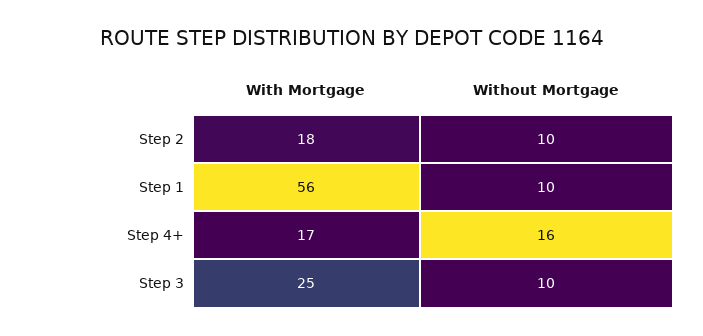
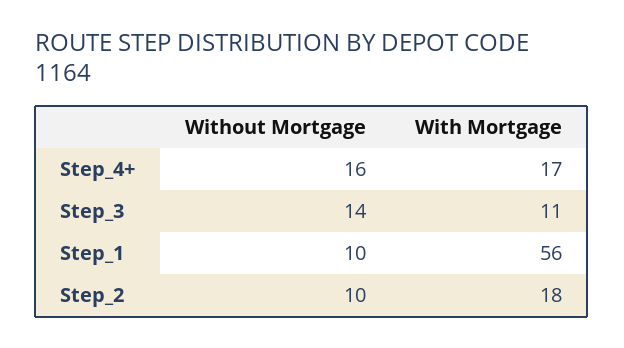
  {
    "With Mortgage": {
      "Step 2": 18,
      "Step 1": 56,
      "Step 4+": 17,
-     "Step 3": 25
+     "Step 3": 11
    },
    "Without Mortgage": {
      "Step 2": 10,
      "Step 1": 10,
      "Step 4+": 16,
-     "Step 3": 10
+     "Step 3": 14
    }
  }

